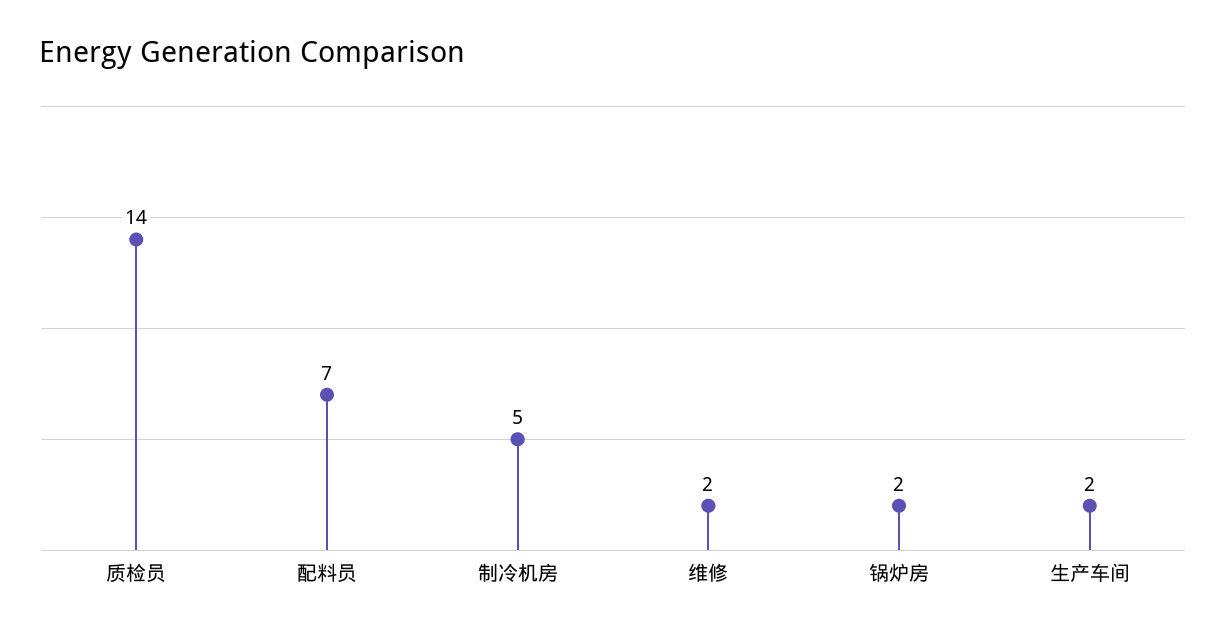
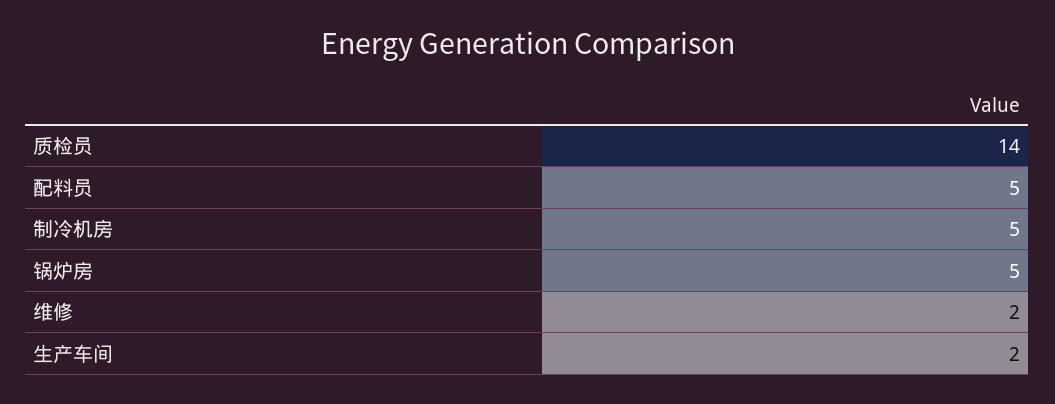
  {
    "质检员": 14,
-   "配料员": 7,
+   "配料员": 5,
    "制冷机房": 5,
    "维修": 2,
-   "锅炉房": 2,
+   "锅炉房": 5,
    "生产车间": 2
  }

